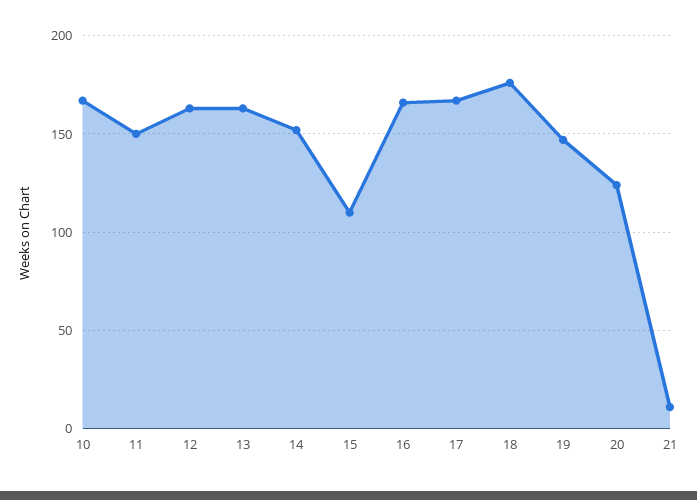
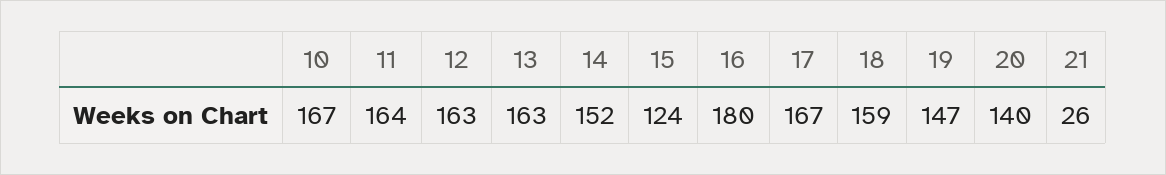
  {
    "10": 167,
-   "11": 150,
+   "11": 164,
    "12": 163,
    "13": 163,
    "14": 152,
-   "15": 110,
+   "15": 124,
-   "16": 165,
+   "16": 180,
    "17": 167,
-   "18": 175,
+   "18": 159,
    "19": 147,
-   "20": 125,
+   "20": 140,
-   "21": 10
+   "21": 26
  }

